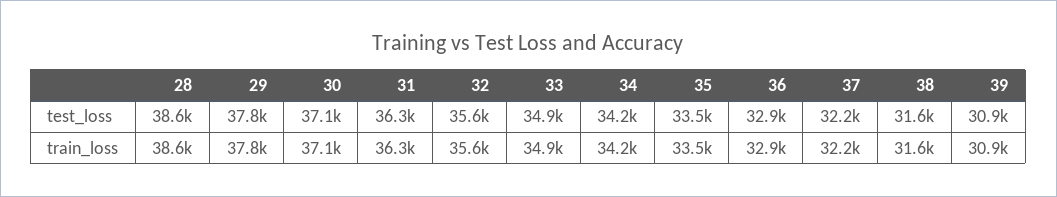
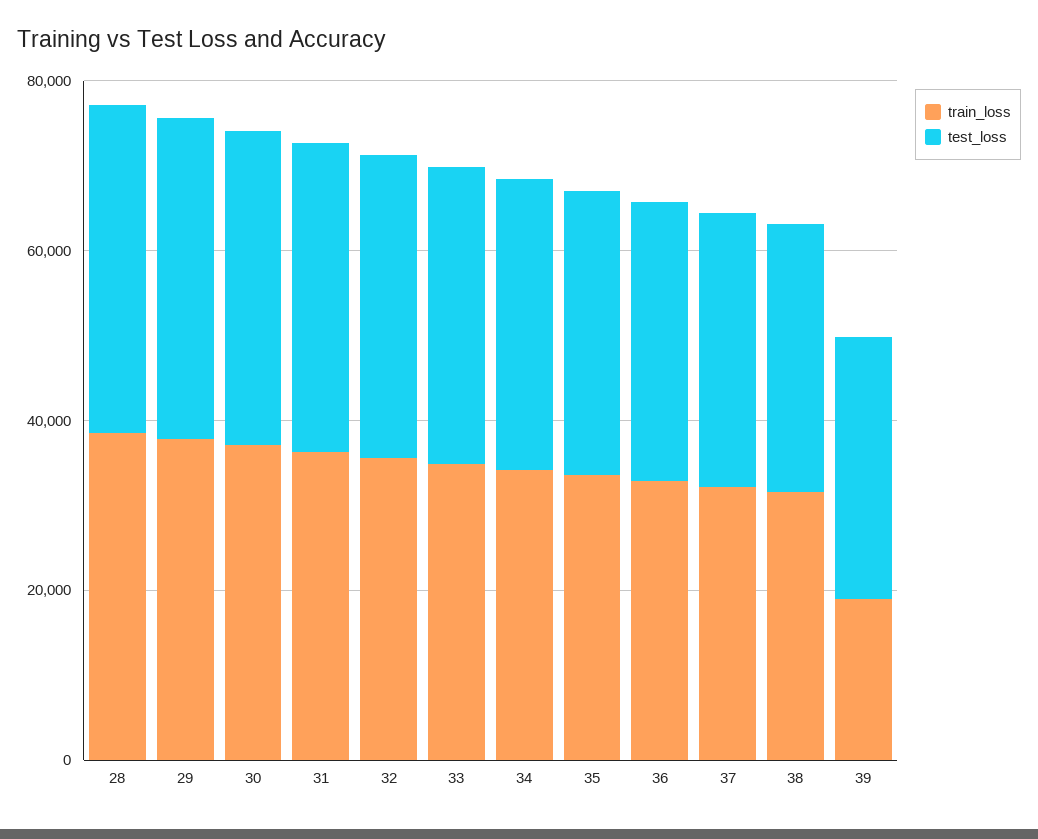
  {
    "test_loss": {
      "28": 38600,
      "29": 37800,
      "30": 37100,
      "31": 36300,
      "32": 35600,
      "33": 34900,
      "34": 34200,
      "35": 33500,
      "36": 32900,
      "37": 32200,
      "38": 31600,
      "39": 30900
    },
    "train_loss": {
      "28": 38600,
      "29": 37800,
      "30": 37100,
      "31": 36300,
      "32": 35600,
      "33": 34900,
      "34": 34200,
      "35": 33500,
      "36": 32900,
      "37": 32200,
      "38": 31600,
-     "39": 30900
+     "39": 20000
    }
  }

